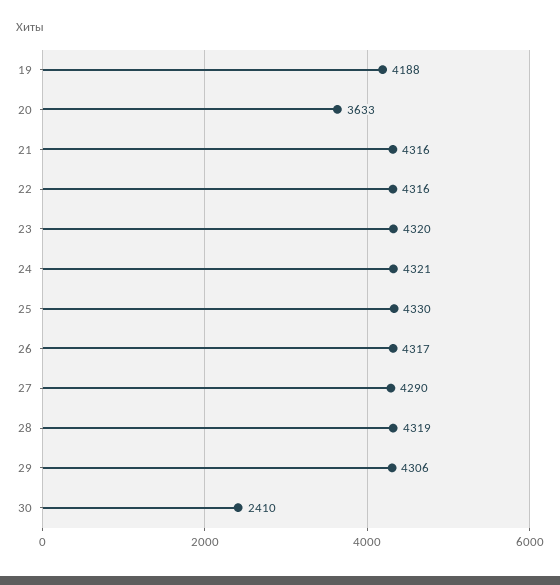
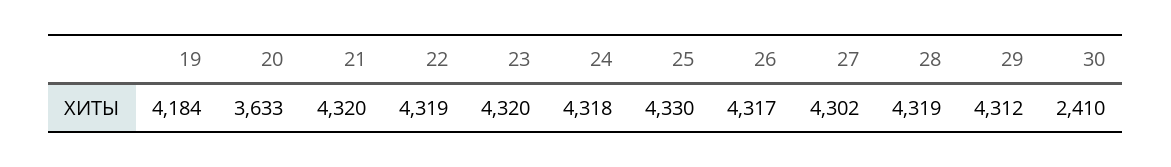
  {
-   "19": 4188,
+   "19": 4184,
    "20": 3633,
-   "21": 4316,
+   "21": 4320,
-   "22": 4316,
+   "22": 4319,
    "23": 4320,
-   "24": 4321,
+   "24": 4318,
    "25": 4330,
    "26": 4317,
-   "27": 4290,
+   "27": 4302,
    "28": 4319,
-   "29": 4306,
+   "29": 4312,
    "30": 2410
  }

